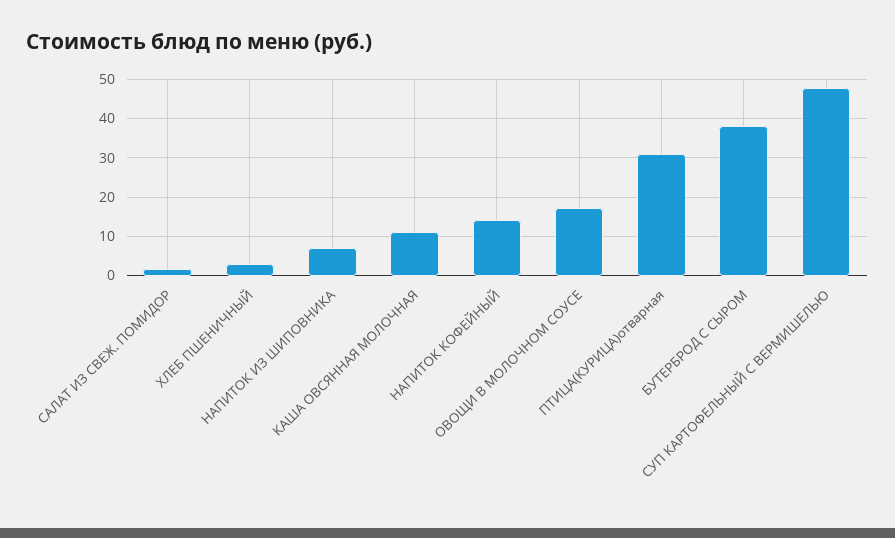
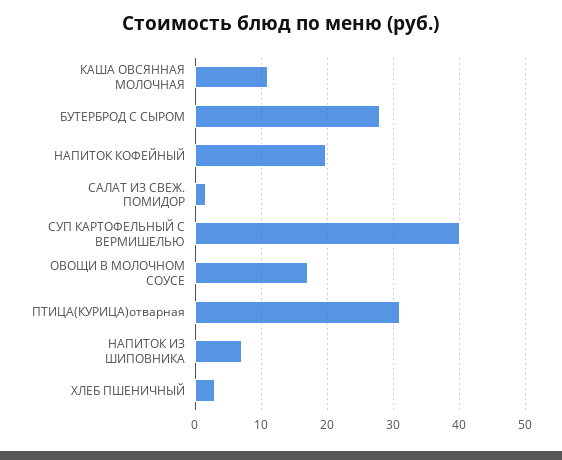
  {
    "САЛАТ ИЗ СВЕЖ. ПОМИДОР": 2,
    "ХЛЕБ ПШЕНИЧНЫЙ": 3,
    "НАПИТОК ИЗ ШИПОВНИКА": 7,
    "КАША ОВСЯННАЯ МОЛОЧНАЯ": 11,
-   "НАПИТОК КОФЕЙНЫЙ": 14,
+   "НАПИТОК КОФЕЙНЫЙ": 20,
    "ОВОЩИ В МОЛОЧНОМ СОУСЕ": 17,
    "ПТИЦА(КУРИЦА)отварная": 31,
-   "БУТЕРБРОД С СЫРОМ": 38,
+   "БУТЕРБРОД С СЫРОМ": 28,
-   "СУП КАРТОФЕЛЬНЫЙ С ВЕРМИШЕЛЬЮ": 48
+   "СУП КАРТОФЕЛЬНЫЙ С ВЕРМИШЕЛЬЮ": 40
  }

